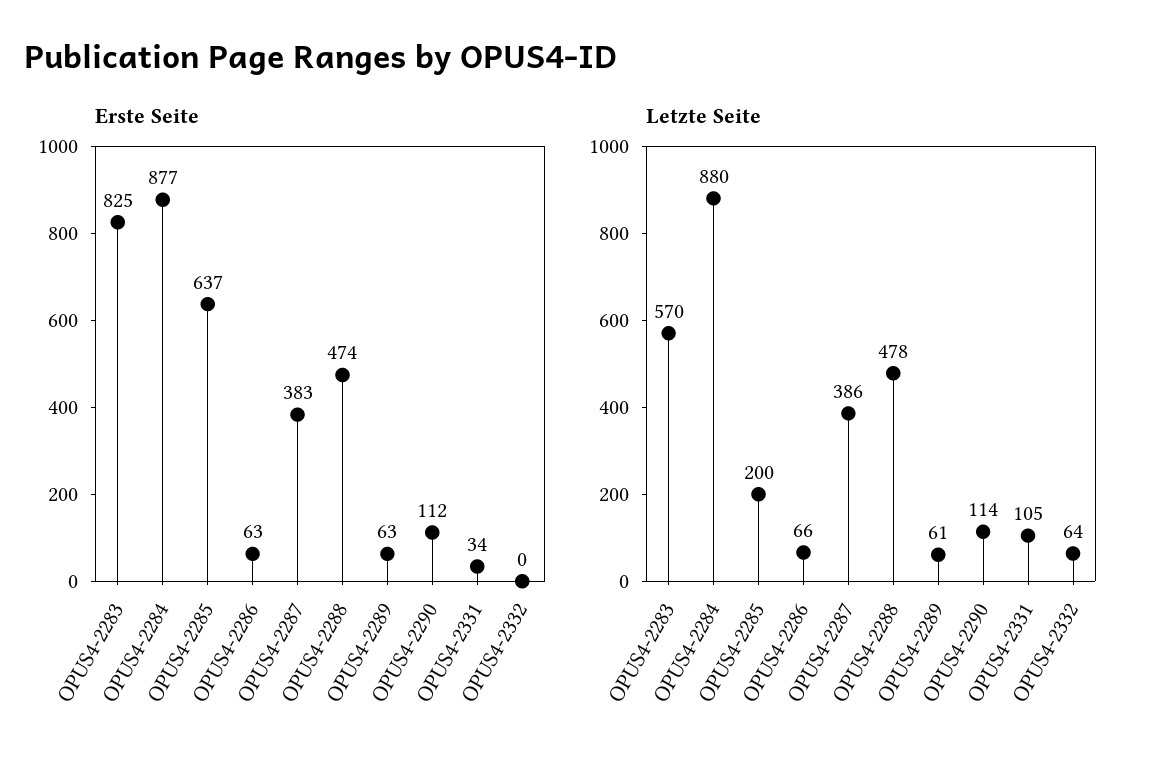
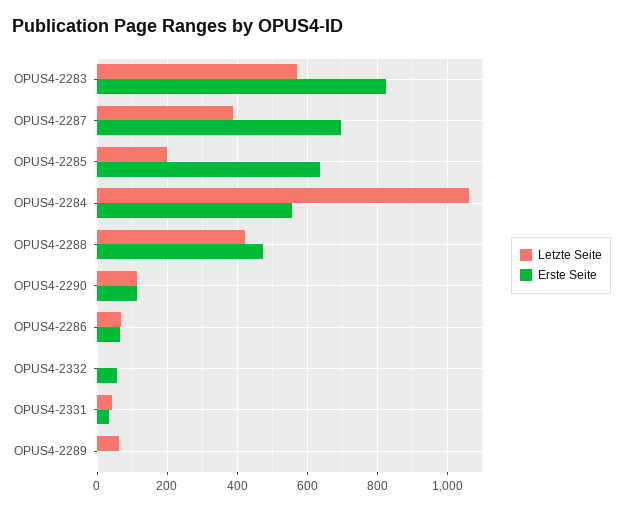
  {
    "Erste Seite": {
      "OPUS4-2283": 825,
-     "OPUS4-2284": 877,
+     "OPUS4-2284": 560,
      "OPUS4-2285": 637,
      "OPUS4-2286": 63,
-     "OPUS4-2287": 383,
+     "OPUS4-2287": 700,
      "OPUS4-2288": 474,
-     "OPUS4-2289": 63,
+     "OPUS4-2289": 0,
      "OPUS4-2290": 112,
      "OPUS4-2331": 34,
-     "OPUS4-2332": 0
+     "OPUS4-2332": 60
    },
    "Letzte Seite": {
      "OPUS4-2283": 570,
-     "OPUS4-2284": 880,
+     "OPUS4-2284": 1060,
      "OPUS4-2285": 200,
      "OPUS4-2286": 66,
      "OPUS4-2287": 386,
-     "OPUS4-2288": 478,
+     "OPUS4-2288": 420,
      "OPUS4-2289": 61,
      "OPUS4-2290": 114,
-     "OPUS4-2331": 105,
+     "OPUS4-2331": 40,
-     "OPUS4-2332": 64
+     "OPUS4-2332": 0
    }
  }

